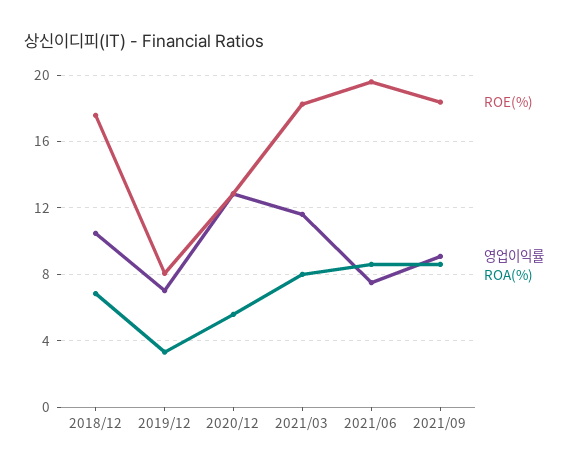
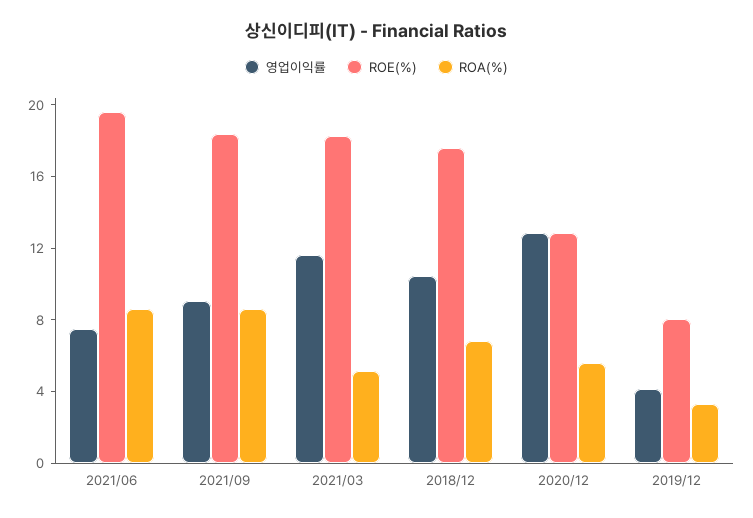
  {
    "ROE(%)": {
      "2018/12": 17.5,
      "2019/12": 8,
      "2020/12": 13,
      "2021/03": 18.5,
      "2021/06": 19.5,
      "2021/09": 18.5
    },
    "영업이익률": {
      "2018/12": 10.5,
-     "2019/12": 7,
+     "2019/12": 4,
      "2020/12": 13,
      "2021/03": 11.5,
      "2021/06": 7.5,
      "2021/09": 9
    },
    "ROA(%)": {
      "2018/12": 7,
      "2019/12": 3.5,
      "2020/12": 5.5,
-     "2021/03": 8,
+     "2021/03": 5,
      "2021/06": 8.5,
      "2021/09": 8.5
    }
  }

